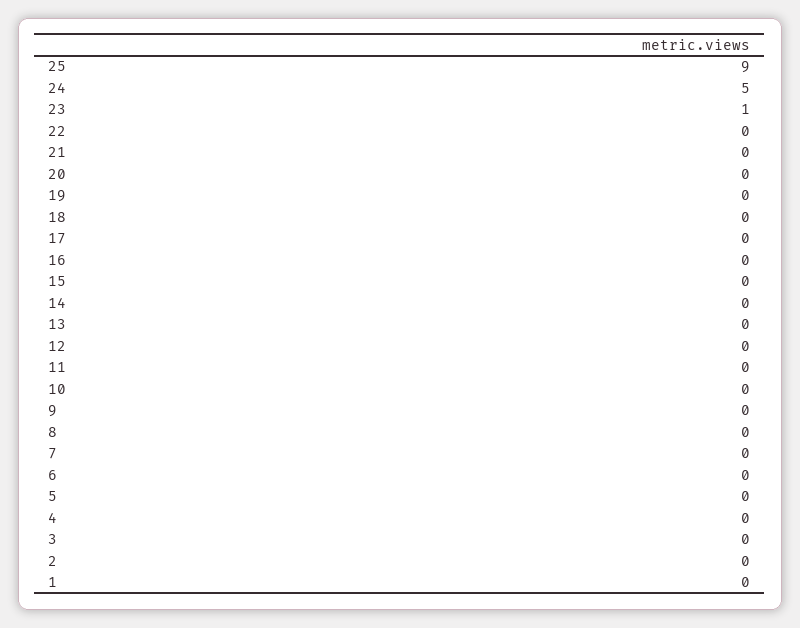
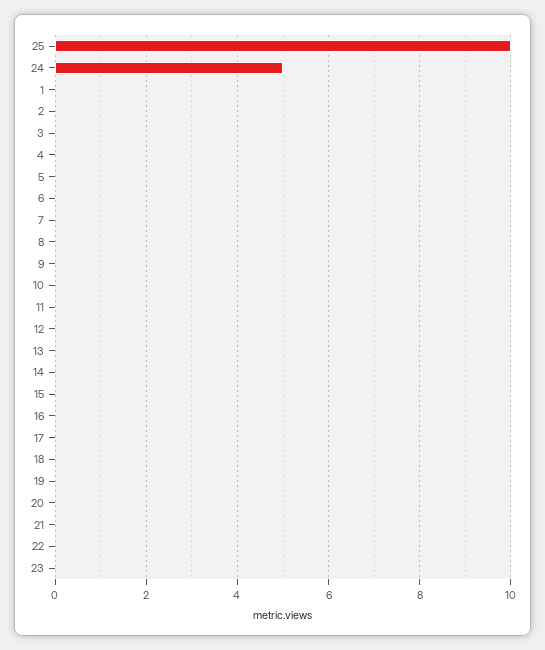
  {
-   "25": 9,
+   "25": 10,
    "24": 5,
-   "23": 1,
+   "23": 0,
    "22": 0,
    "21": 0,
    "20": 0,
    "19": 0,
    "18": 0,
    "17": 0,
    "16": 0,
    "15": 0,
    "14": 0,
    "13": 0,
    "12": 0,
    "11": 0,
    "10": 0,
    "9": 0,
    "8": 0,
    "7": 0,
    "6": 0,
    "5": 0,
    "4": 0,
    "3": 0,
    "2": 0,
    "1": 0
  }

